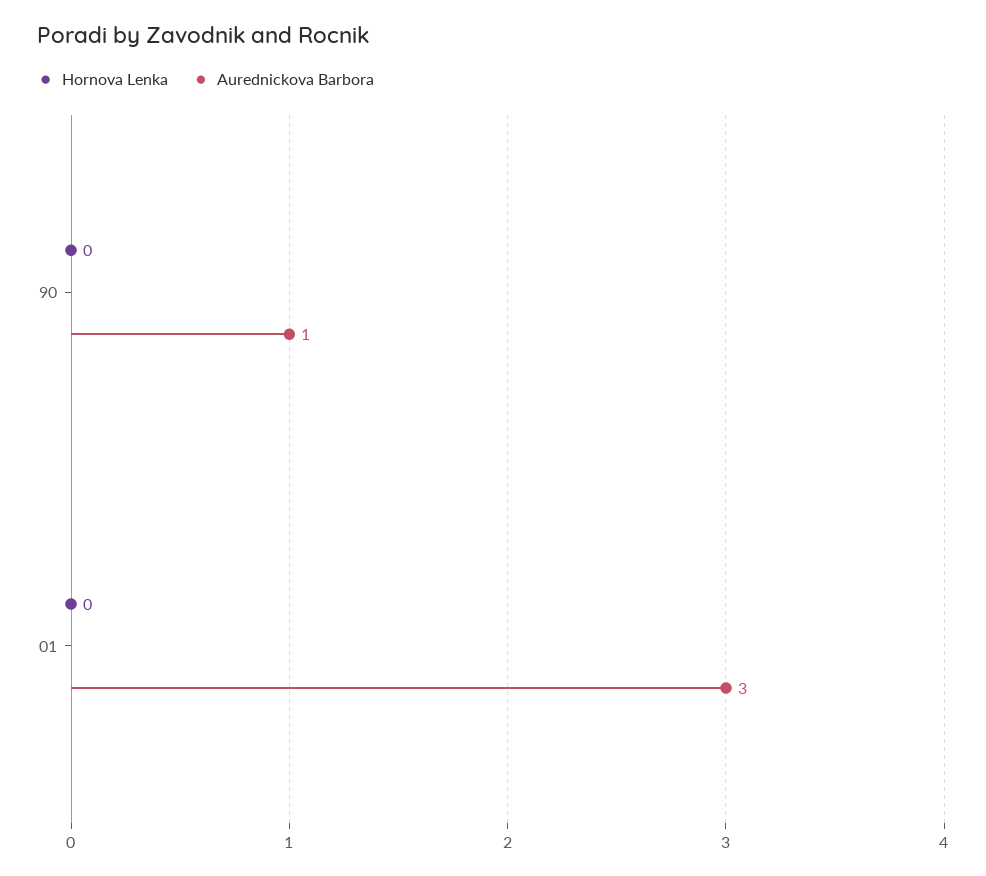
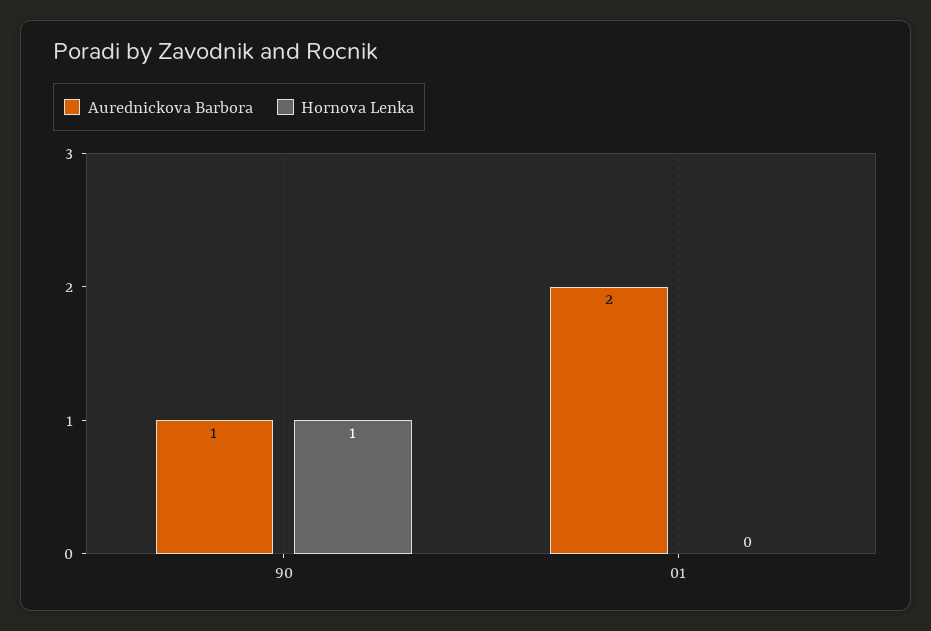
  {
    "Hornova Lenka": {
-     "90": 0,
+     "90": 1,
      "01": 0
    },
    "Aurednickova Barbora": {
      "90": 1,
-     "01": 3
+     "01": 2
    }
  }

